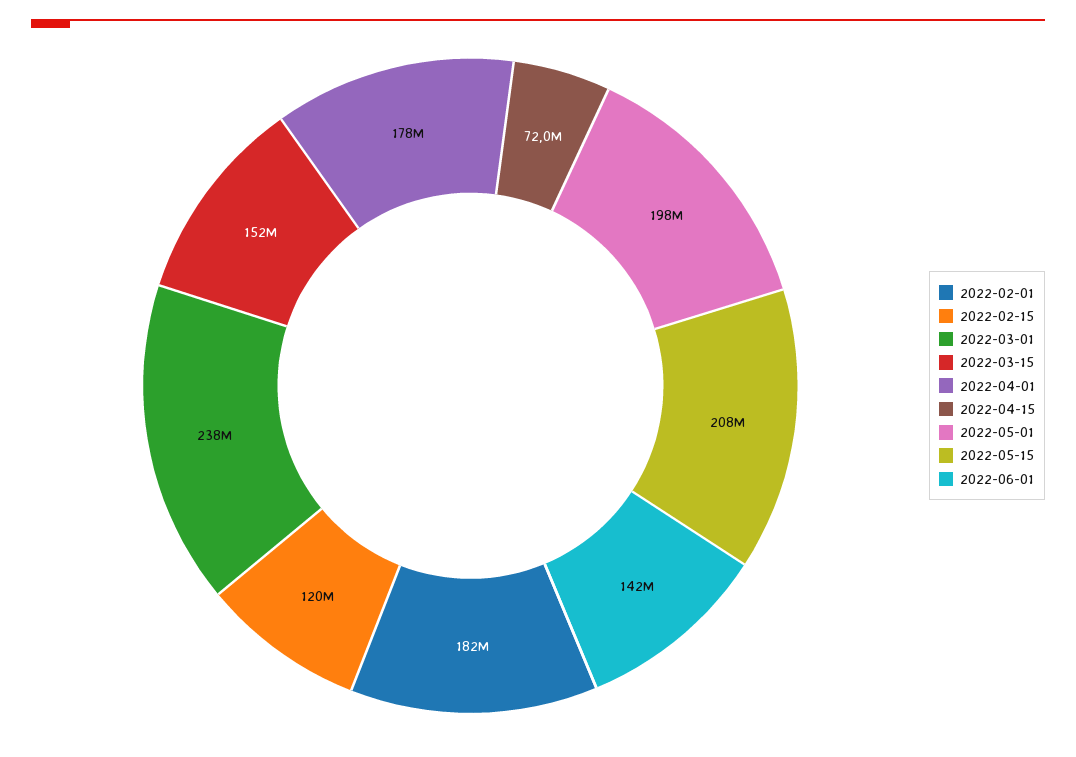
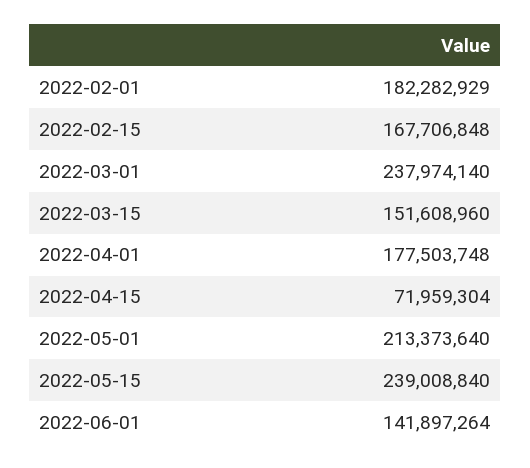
  {
    "2022-02-01": 182282929,
-   "2022-02-15": 120000000,
+   "2022-02-15": 167706848,
    "2022-03-01": 237974140,
    "2022-03-15": 151608960,
    "2022-04-01": 177503748,
    "2022-04-15": 71959304,
-   "2022-05-01": 198000000,
+   "2022-05-01": 213373640,
-   "2022-05-15": 208000000,
+   "2022-05-15": 239008840,
    "2022-06-01": 141897264
  }

